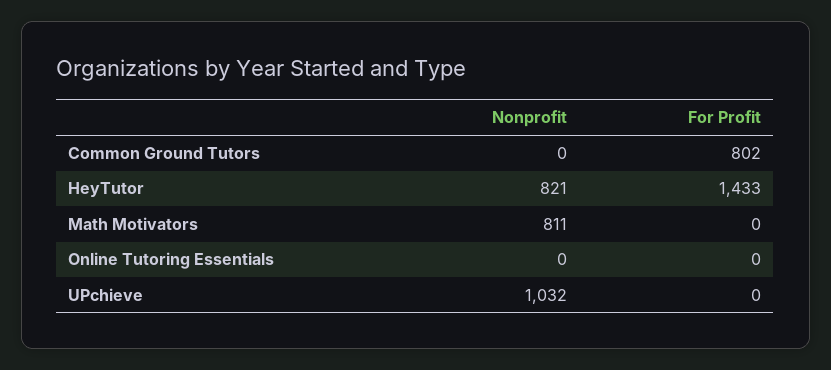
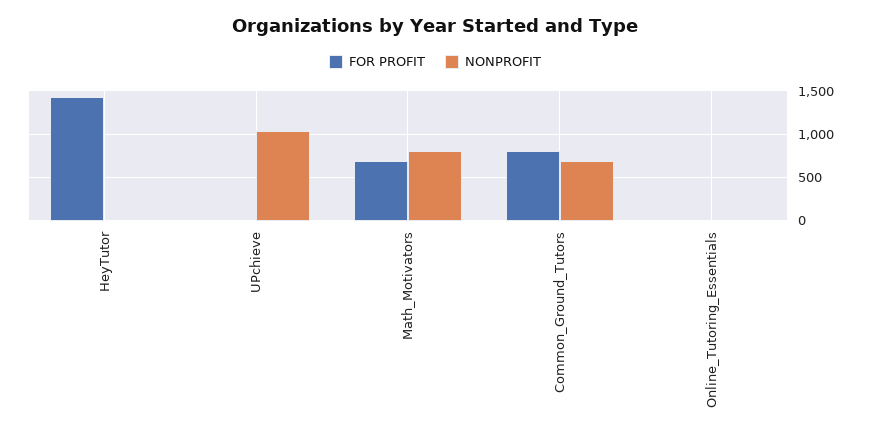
  {
    "Nonprofit": {
-     "Common Ground Tutors": 0,
+     "Common Ground Tutors": 700,
-     "HeyTutor": 821,
+     "HeyTutor": 0,
      "Math Motivators": 811,
      "Online Tutoring Essentials": 0,
      "UPchieve": 1032
    },
    "For Profit": {
      "Common Ground Tutors": 802,
      "HeyTutor": 1433,
-     "Math Motivators": 0,
+     "Math Motivators": 700,
      "Online Tutoring Essentials": 0,
      "UPchieve": 0
    }
  }

